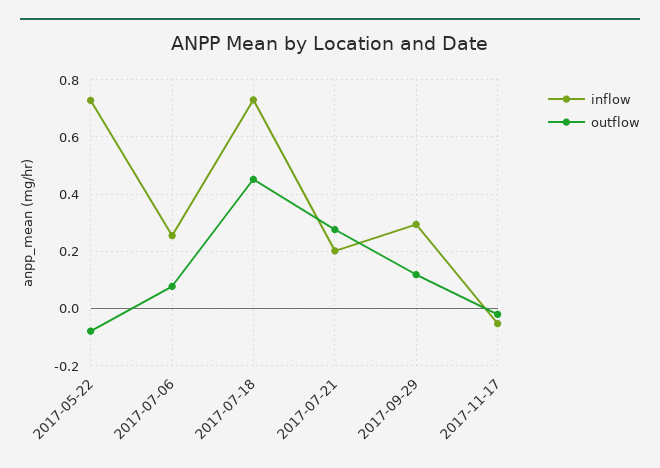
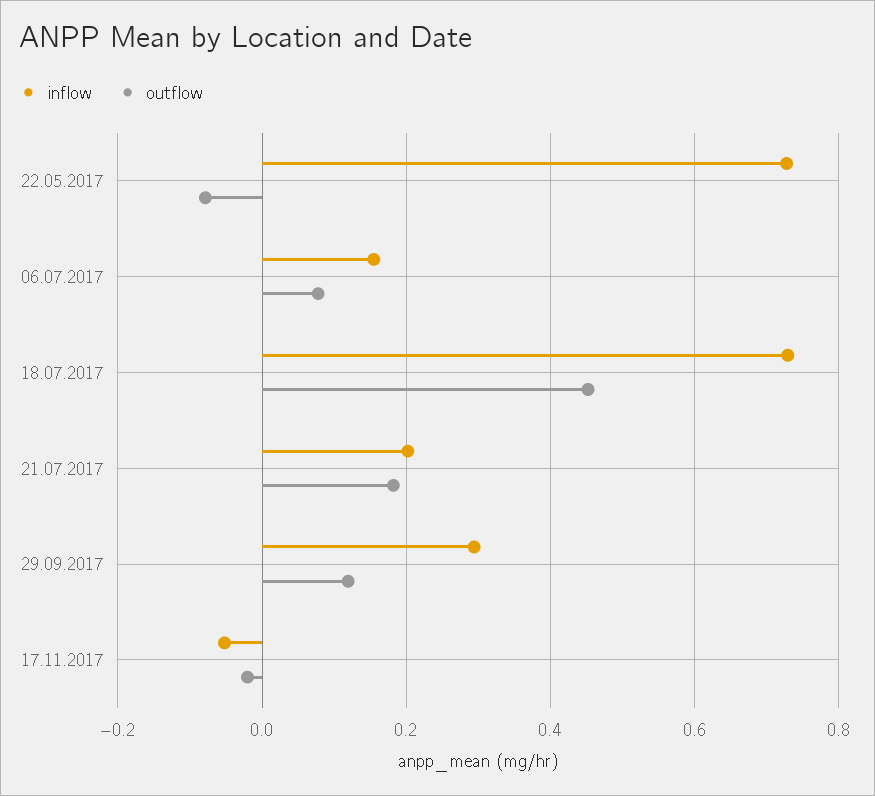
  {
    "inflow": {
      "2017-05-22": 0.72,
-     "2017-07-06": 0.25,
+     "2017-07-06": 0.16,
      "2017-07-18": 0.72,
      "2017-07-21": 0.2,
      "2017-09-29": 0.3,
      "2017-11-17": -0.06
    },
    "outflow": {
      "2017-05-22": -0.08,
      "2017-07-06": 0.08,
      "2017-07-18": 0.46,
-     "2017-07-21": 0.275,
+     "2017-07-21": 0.18,
      "2017-09-29": 0.12,
      "2017-11-17": -0.02
    }
  }

